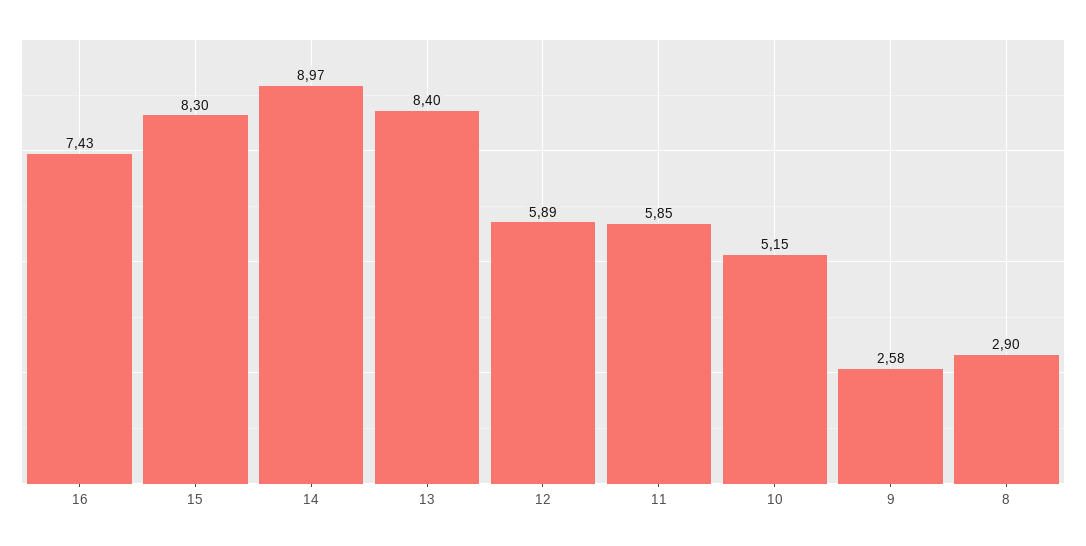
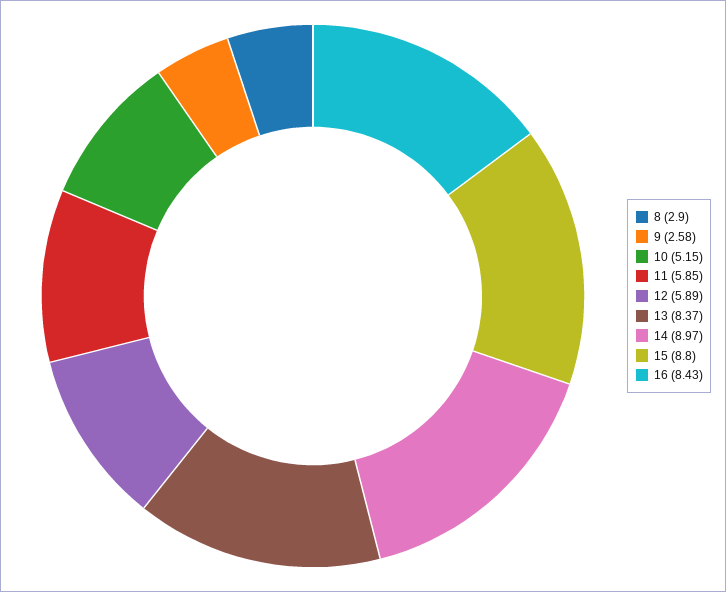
  {
-   "16": 7.43,
+   "16": 8.43,
-   "15": 8.3,
+   "15": 8.8,
    "14": 8.97,
-   "13": 8.4,
+   "13": 8.37,
    "12": 5.89,
    "11": 5.85,
    "10": 5.15,
    "9": 2.58,
    "8": 2.9
  }

